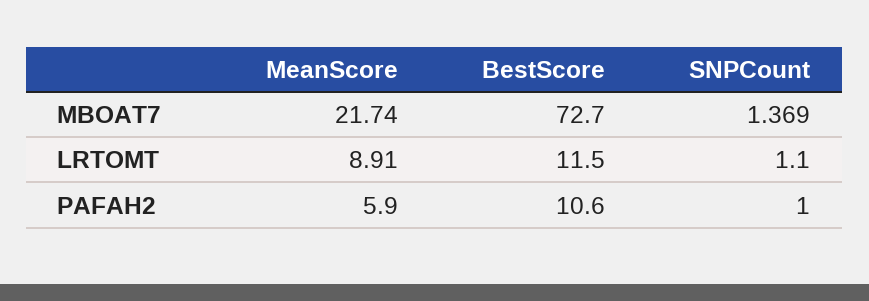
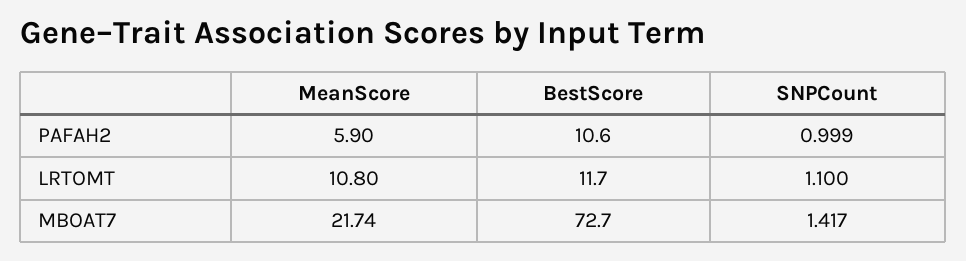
  {
    "MeanScore": {
      "MBOAT7": 21.74,
-     "LRTOMT": 8.91,
+     "LRTOMT": 10.8,
      "PAFAH2": 5.9
    },
    "BestScore": {
      "MBOAT7": 72.7,
-     "LRTOMT": 11.5,
+     "LRTOMT": 11.7,
      "PAFAH2": 10.6
    },
    "SNPCount": {
-     "MBOAT7": 1.369,
+     "MBOAT7": 1.417,
      "LRTOMT": 1.1,
-     "PAFAH2": 1
+     "PAFAH2": 0.999
    }
  }

